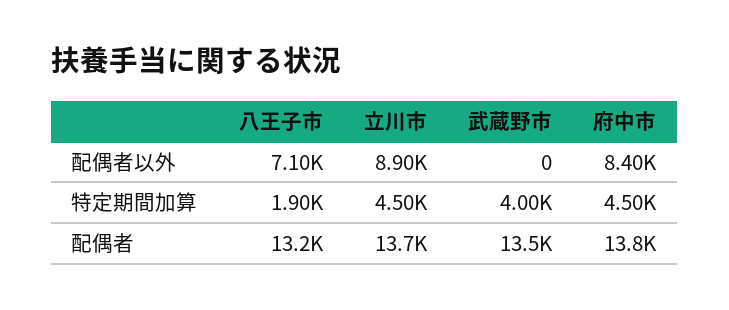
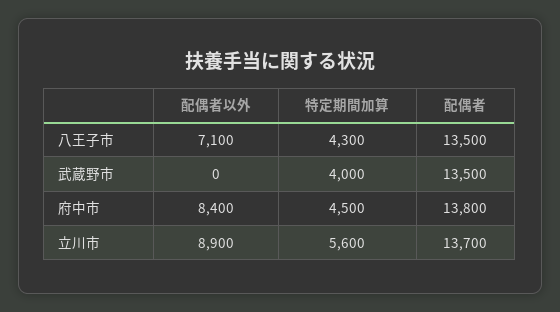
  {
    "八王子市": {
      "配偶者以外": 7100,
-     "特定期間加算": 1900,
+     "特定期間加算": 4300,
-     "配偶者": 13200
+     "配偶者": 13500
    },
    "立川市": {
      "配偶者以外": 8900,
-     "特定期間加算": 4500,
+     "特定期間加算": 5600,
      "配偶者": 13700
    },
    "武蔵野市": {
      "配偶者以外": 0,
      "特定期間加算": 4000,
      "配偶者": 13500
    },
    "府中市": {
      "配偶者以外": 8400,
      "特定期間加算": 4500,
      "配偶者": 13800
    }
  }

